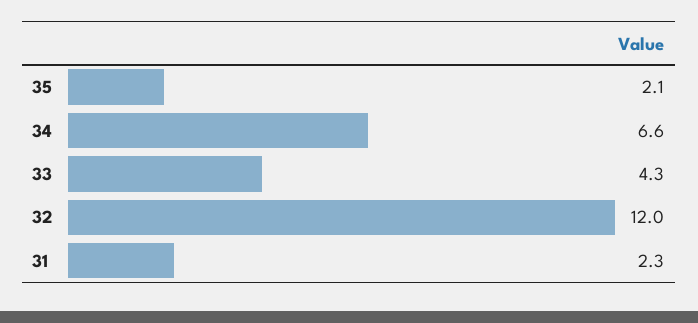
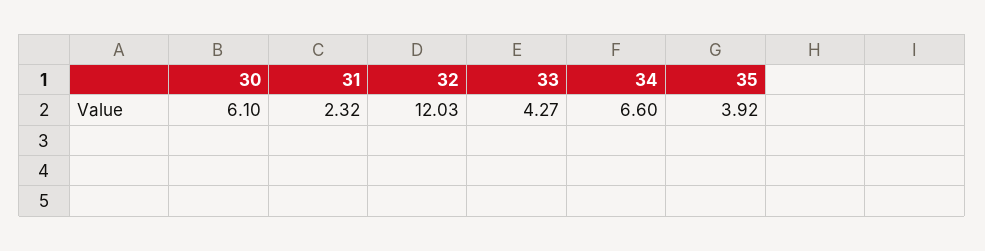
  {
-   "35": 2.1,
+   "35": 3.92,
    "34": 6.6,
    "33": 4.27,
    "32": 12.03,
-   "31": 2.32
+   "31": 2.32,
+   "30": 6.1
  }

